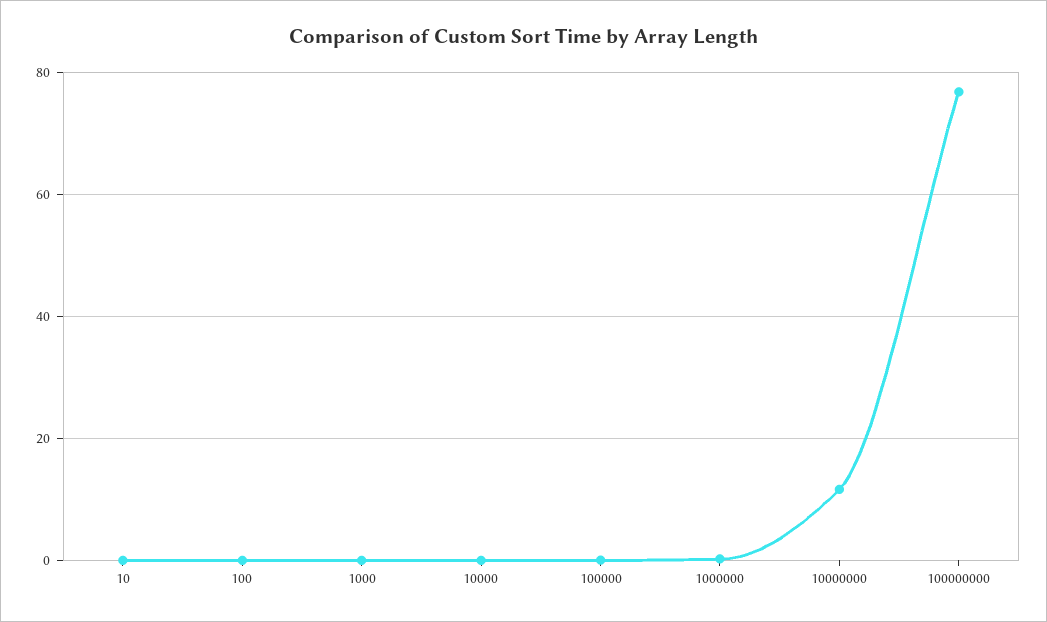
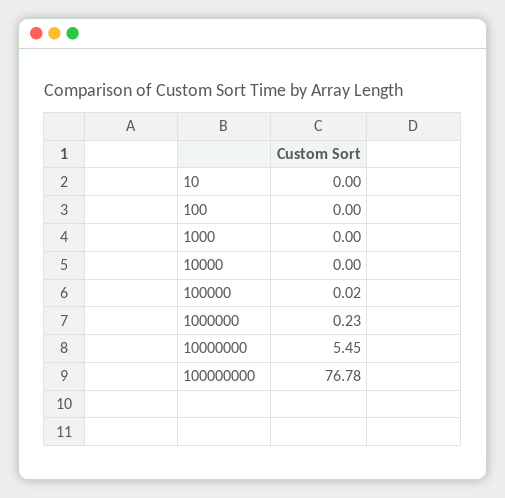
  {
    "10": 0,
    "100": 0,
    "1000": 0,
    "10000": 0,
    "100000": 0.02,
    "1000000": 0.23,
-   "10000000": 12,
+   "10000000": 5.45,
    "100000000": 76.78
  }

